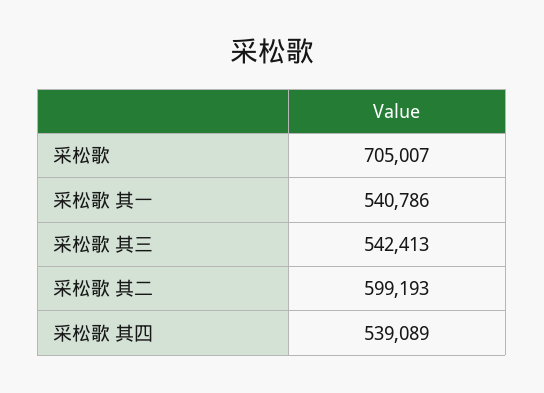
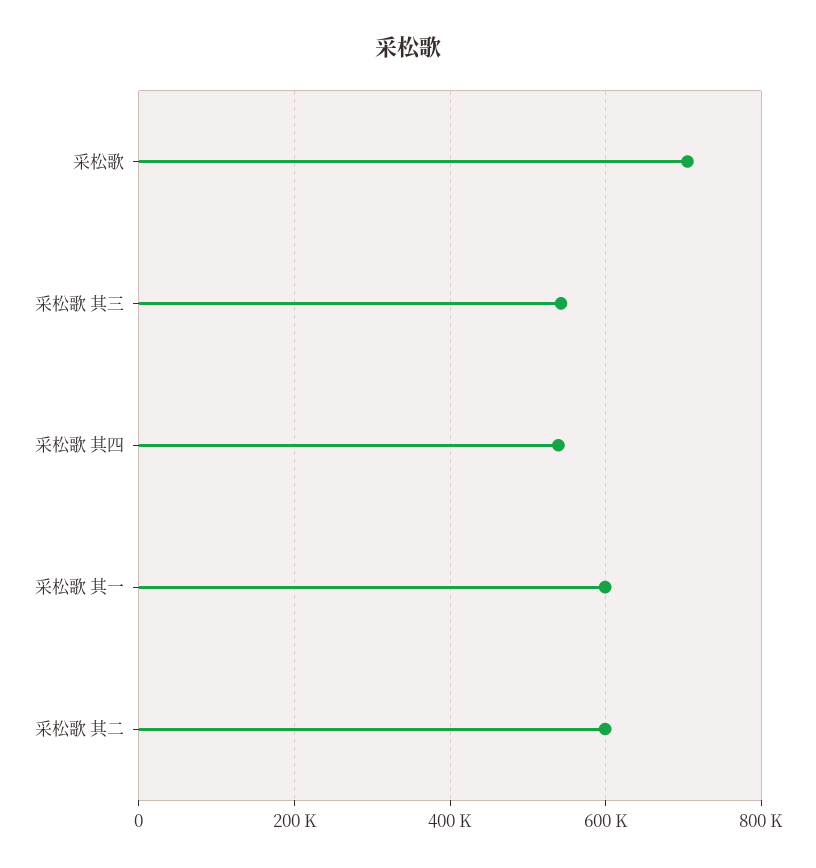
  {
    "采松歌": 705007,
-   "采松歌 其一": 540786,
+   "采松歌 其一": 600000,
    "采松歌 其三": 542413,
    "采松歌 其二": 599193,
    "采松歌 其四": 539089
  }

